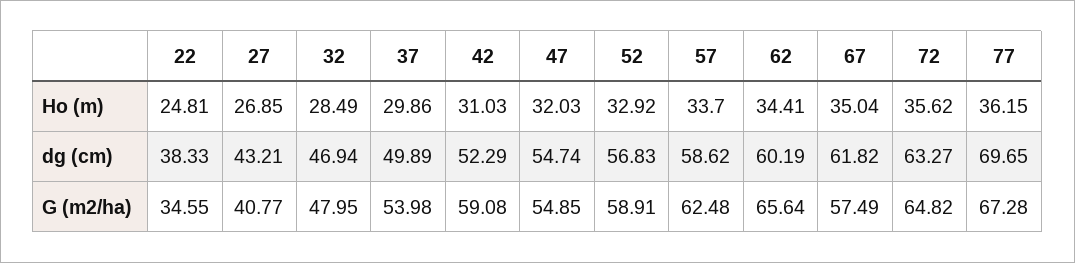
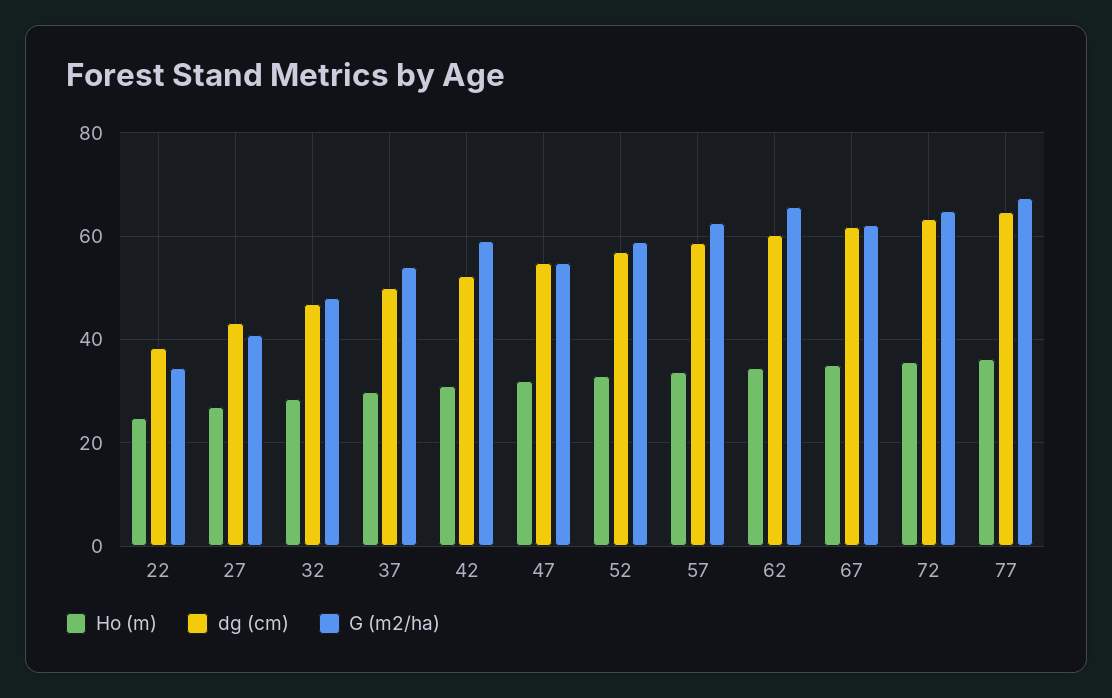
  {
    "Ho (m)": {
      "22": 24.81,
      "27": 26.85,
      "32": 28.49,
      "37": 29.86,
      "42": 31.03,
      "47": 32.03,
      "52": 32.92,
      "57": 33.7,
      "62": 34.41,
      "67": 35.04,
      "72": 35.62,
      "77": 36.15
    },
    "dg (cm)": {
      "22": 38.33,
      "27": 43.21,
      "32": 46.94,
      "37": 49.89,
      "42": 52.29,
      "47": 54.74,
      "52": 56.83,
      "57": 58.62,
      "62": 60.19,
      "67": 61.82,
      "72": 63.27,
-     "77": 69.65
+     "77": 64
    },
    "G (m2/ha)": {
      "22": 34.55,
      "27": 40.77,
      "32": 47.95,
      "37": 53.98,
      "42": 59.08,
      "47": 54.85,
      "52": 58.91,
      "57": 62.48,
      "62": 65.64,
-     "67": 57.49,
+     "67": 62,
      "72": 64.82,
      "77": 67.28
    }
  }

